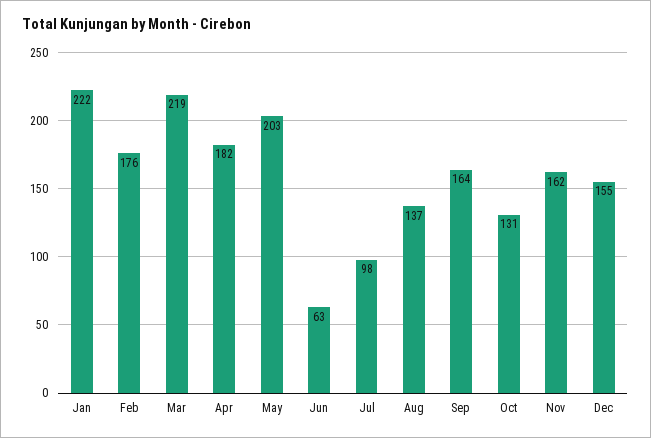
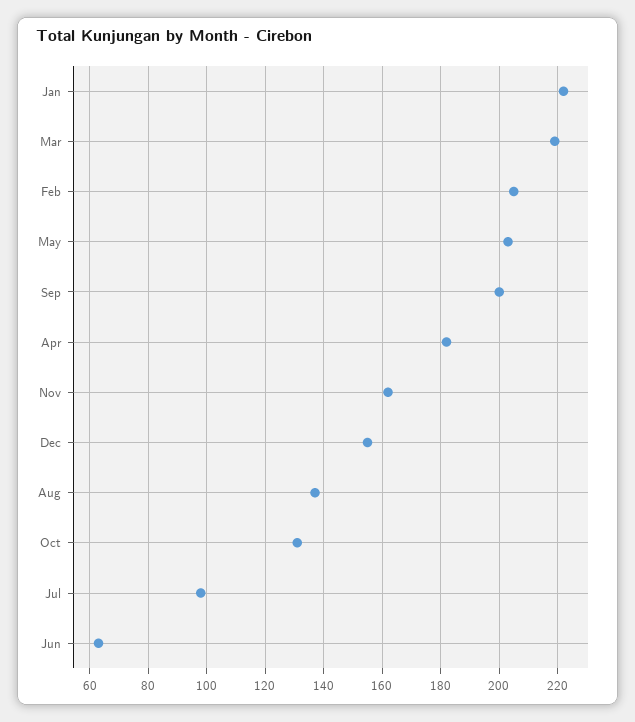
  {
    "Jan": 222,
-   "Feb": 176,
+   "Feb": 205,
    "Mar": 219,
    "Apr": 182,
    "May": 203,
    "Jun": 63,
    "Jul": 98,
    "Aug": 137,
-   "Sep": 164,
+   "Sep": 200,
    "Oct": 131,
    "Nov": 162,
    "Dec": 155
  }

